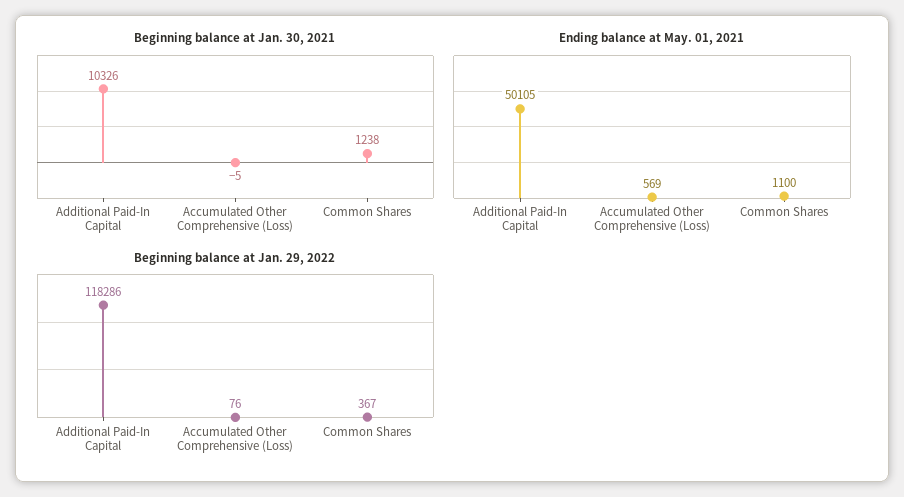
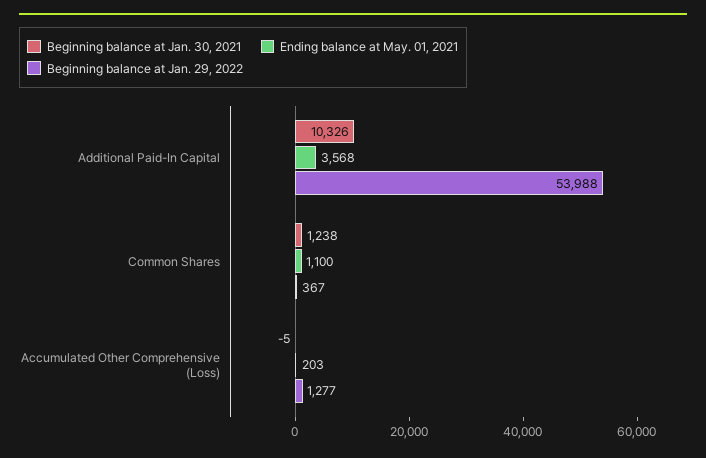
  {
    "Beginning balance at Jan. 30, 2021": {
      "Additional Paid-In Capital": 10326,
      "Accumulated Other Comprehensive (Loss)": -5,
      "Common Shares": 1238
    },
    "Ending balance at May. 01, 2021": {
-     "Additional Paid-In Capital": 50105,
+     "Additional Paid-In Capital": 3568,
-     "Accumulated Other Comprehensive (Loss)": 569,
+     "Accumulated Other Comprehensive (Loss)": 203,
      "Common Shares": 1100
    },
    "Beginning balance at Jan. 29, 2022": {
-     "Additional Paid-In Capital": 118286,
+     "Additional Paid-In Capital": 53988,
-     "Accumulated Other Comprehensive (Loss)": 76,
+     "Accumulated Other Comprehensive (Loss)": 1277,
      "Common Shares": 367
    }
  }

